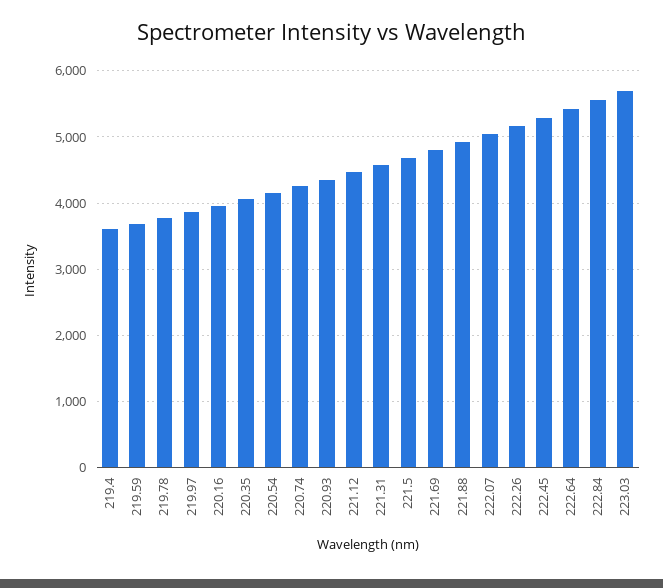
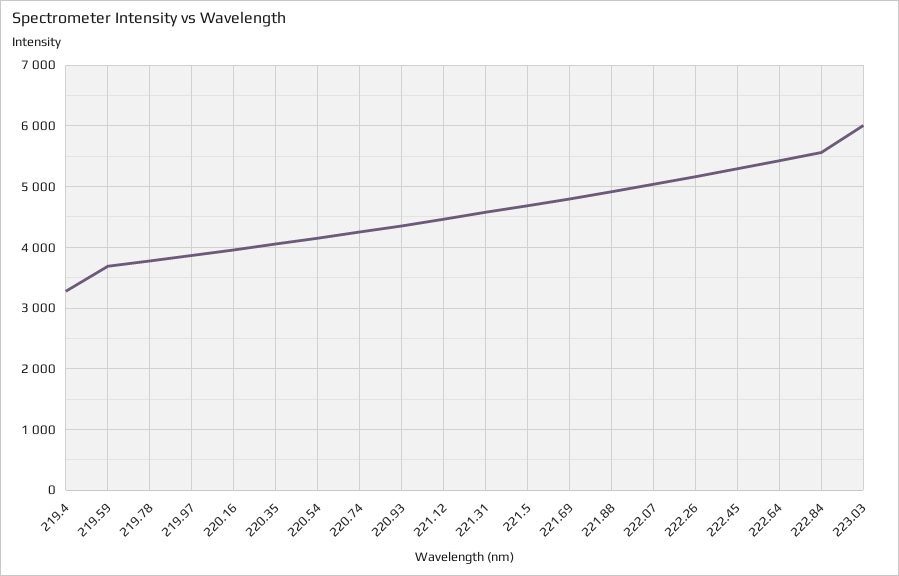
  {
-   "219.4": 3600,
+   "219.4": 3300,
    "219.59": 3700,
    "219.78": 3800,
    "219.97": 3900,
    "220.16": 4000,
    "220.35": 4100,
    "220.54": 4200,
    "220.74": 4300,
    "220.93": 4400,
    "221.12": 4500,
    "221.31": 4600,
    "221.5": 4700,
    "221.69": 4800,
    "221.88": 4900,
    "222.07": 5000,
    "222.26": 5200,
    "222.45": 5300,
    "222.64": 5400,
    "222.84": 5600,
-   "223.03": 5700
+   "223.03": 6000
  }

